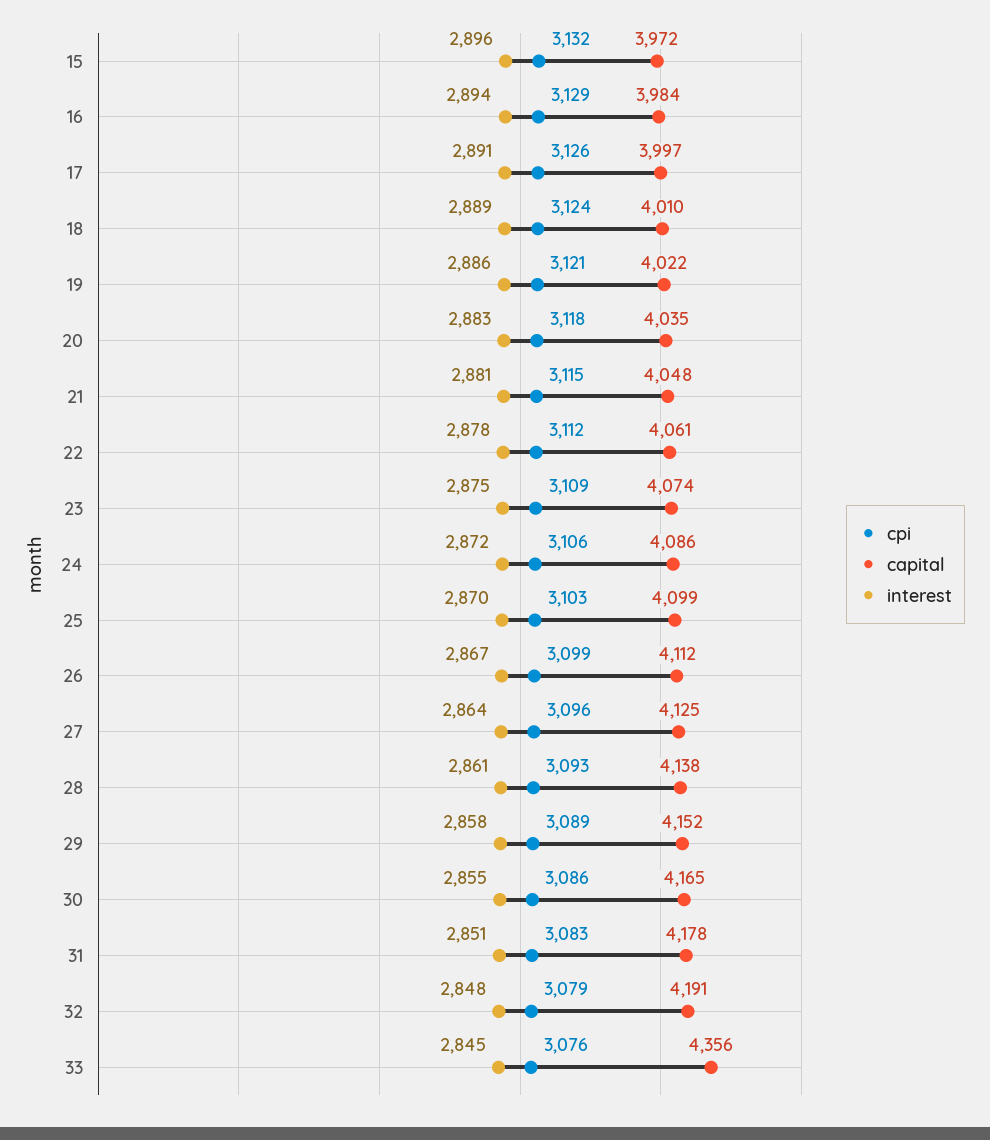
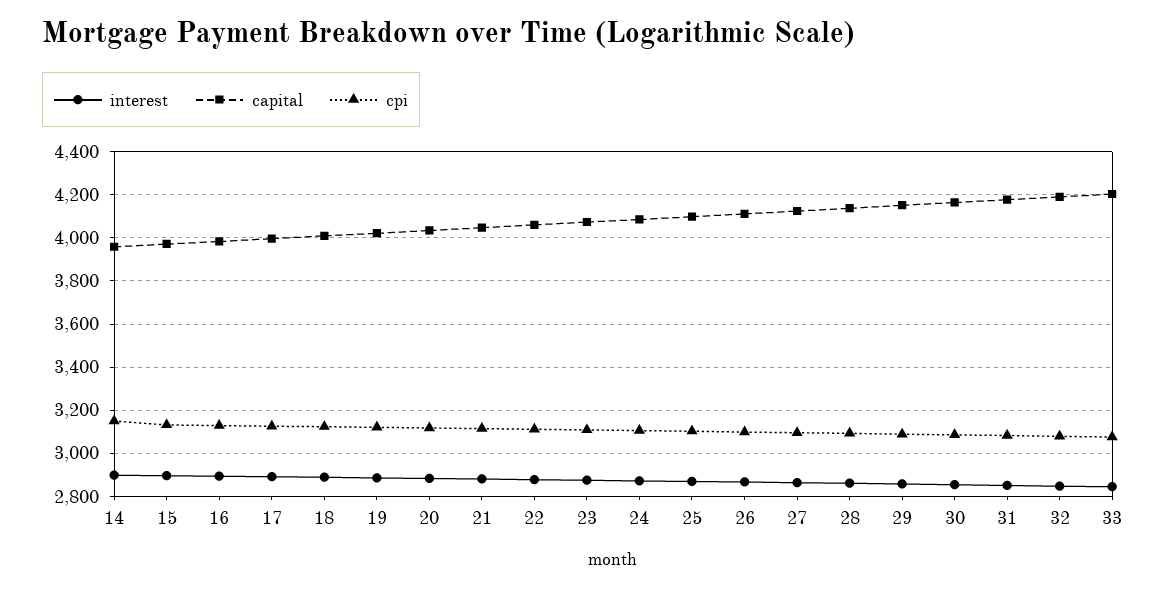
  {
    "cpi": {
      "15": 3132,
      "16": 3129,
      "17": 3126,
      "18": 3124,
      "19": 3121,
      "20": 3118,
      "21": 3115,
      "22": 3112,
      "23": 3109,
      "24": 3106,
      "25": 3103,
      "26": 3099,
      "27": 3096,
      "28": 3093,
      "29": 3089,
      "30": 3086,
      "31": 3083,
      "32": 3079,
-     "33": 3076
+     "33": 3076,
+     "14": 3150
    },
    "capital": {
      "15": 3972,
      "16": 3984,
      "17": 3997,
      "18": 4010,
      "19": 4022,
      "20": 4035,
      "21": 4048,
      "22": 4061,
      "23": 4074,
      "24": 4086,
      "25": 4099,
      "26": 4112,
      "27": 4125,
      "28": 4138,
      "29": 4152,
      "30": 4165,
      "31": 4178,
      "32": 4191,
-     "33": 4356
+     "33": 4200,
+     "14": 3950
    },
    "interest": {
      "15": 2896,
      "16": 2894,
      "17": 2891,
      "18": 2889,
      "19": 2886,
      "20": 2883,
      "21": 2881,
      "22": 2878,
      "23": 2875,
      "24": 2872,
      "25": 2870,
      "26": 2867,
      "27": 2864,
      "28": 2861,
      "29": 2858,
      "30": 2855,
      "31": 2851,
      "32": 2848,
-     "33": 2845
+     "33": 2845,
+     "14": 2900
    }
  }

